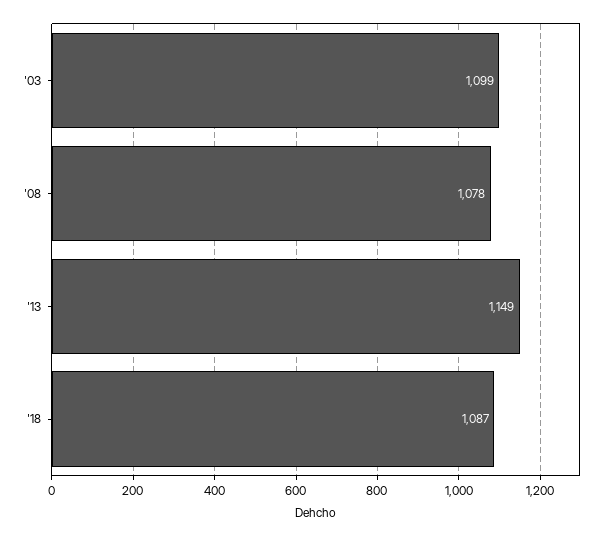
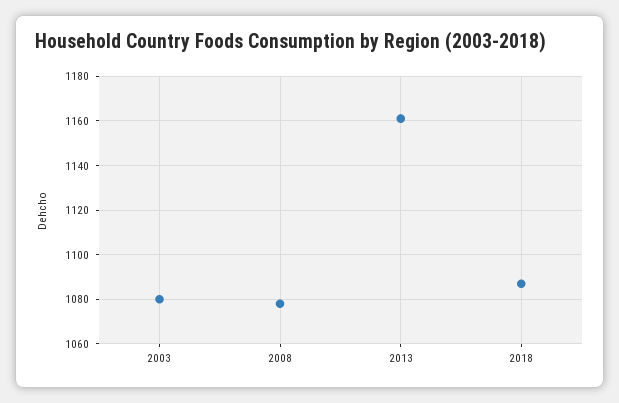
  {
-   "'03": 1099,
+   "'03": 1080,
    "'08": 1078,
-   "'13": 1149,
+   "'13": 1160,
    "'18": 1087
  }

